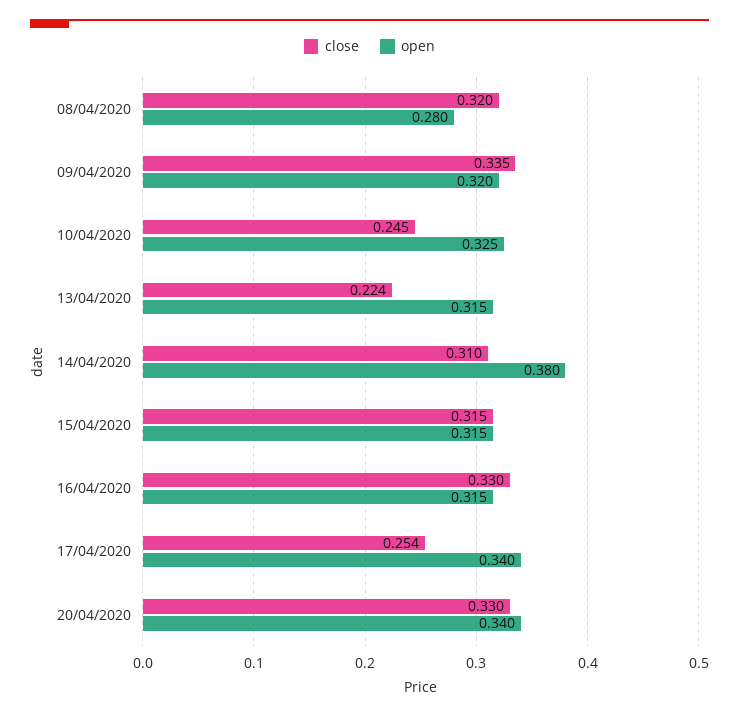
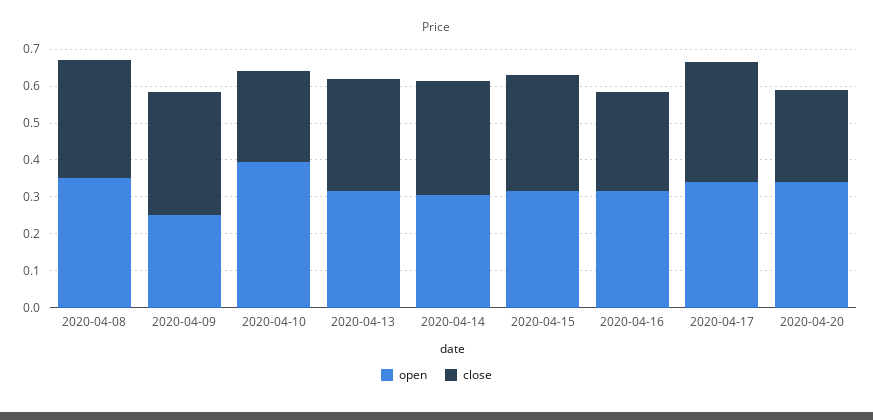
  {
    "close": {
      "08/04/2020": 0.32,
      "09/04/2020": 0.335,
      "10/04/2020": 0.245,
-     "13/04/2020": 0.224,
+     "13/04/2020": 0.3,
      "14/04/2020": 0.31,
      "15/04/2020": 0.315,
-     "16/04/2020": 0.33,
+     "16/04/2020": 0.275,
-     "17/04/2020": 0.254,
+     "17/04/2020": 0.325,
-     "20/04/2020": 0.33
+     "20/04/2020": 0.25
    },
    "open": {
-     "08/04/2020": 0.28,
+     "08/04/2020": 0.35,
-     "09/04/2020": 0.32,
+     "09/04/2020": 0.25,
-     "10/04/2020": 0.325,
+     "10/04/2020": 0.4,
      "13/04/2020": 0.315,
-     "14/04/2020": 0.38,
+     "14/04/2020": 0.3,
      "15/04/2020": 0.315,
      "16/04/2020": 0.315,
      "17/04/2020": 0.34,
      "20/04/2020": 0.34
    }
  }

